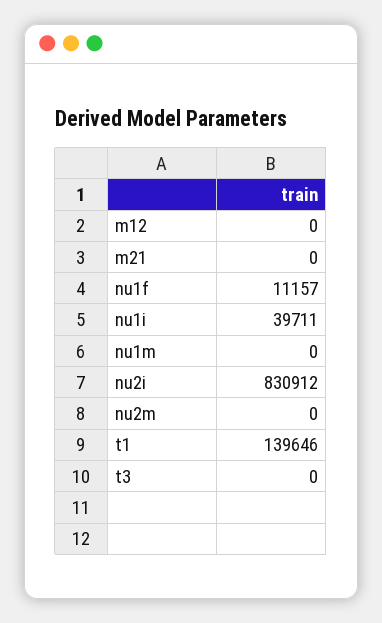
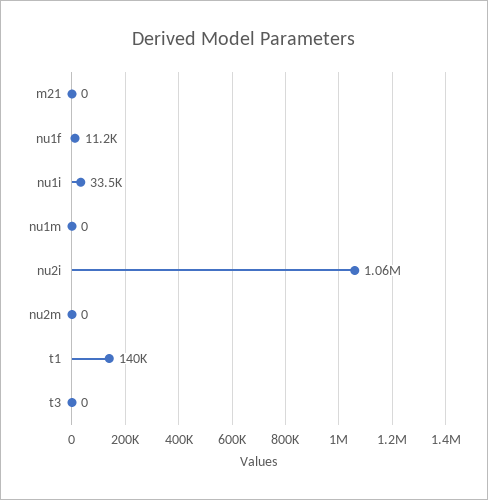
  {
-   "m12": 0,
    "m21": 0,
    "nu1f": 11157,
-   "nu1i": 39711,
+   "nu1i": 33500,
    "nu1m": 0,
-   "nu2i": 830912,
+   "nu2i": 1060000,
    "nu2m": 0,
    "t1": 139646,
    "t3": 0
  }

